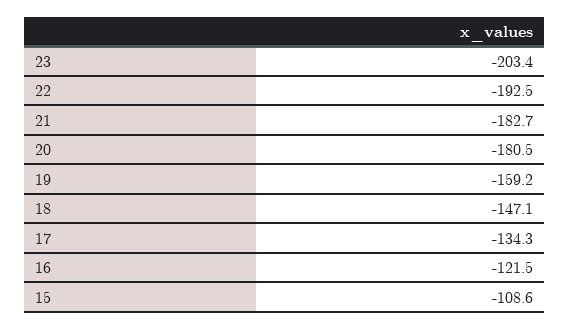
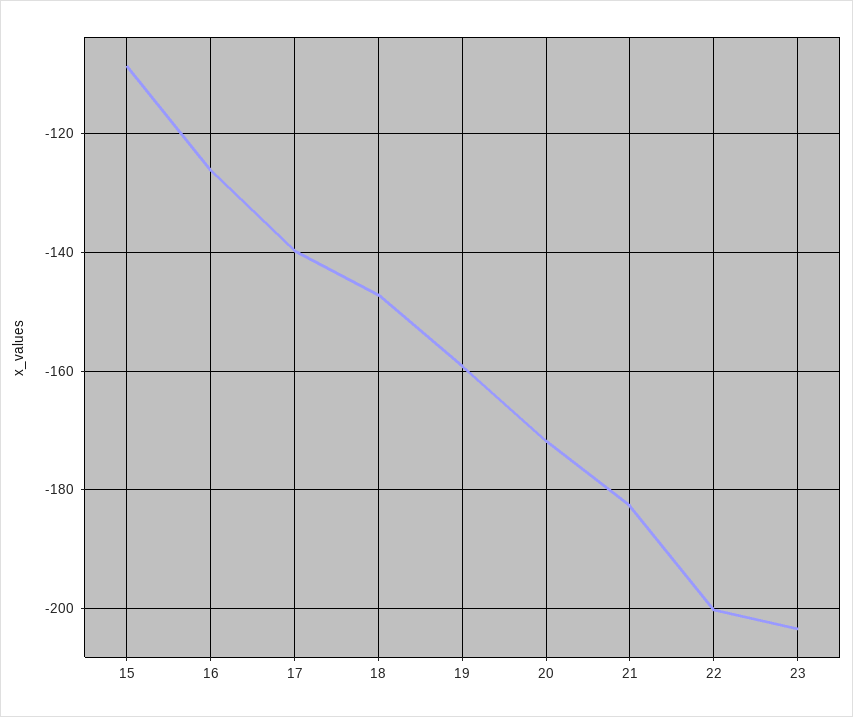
  {
    "23": -203.4,
-   "22": -192.5,
+   "22": -200,
    "21": -182.7,
-   "20": -180.5,
+   "20": -172,
    "19": -159.2,
    "18": -147.1,
-   "17": -134.3,
+   "17": -140,
-   "16": -121.5,
+   "16": -126,
    "15": -108.6
  }

